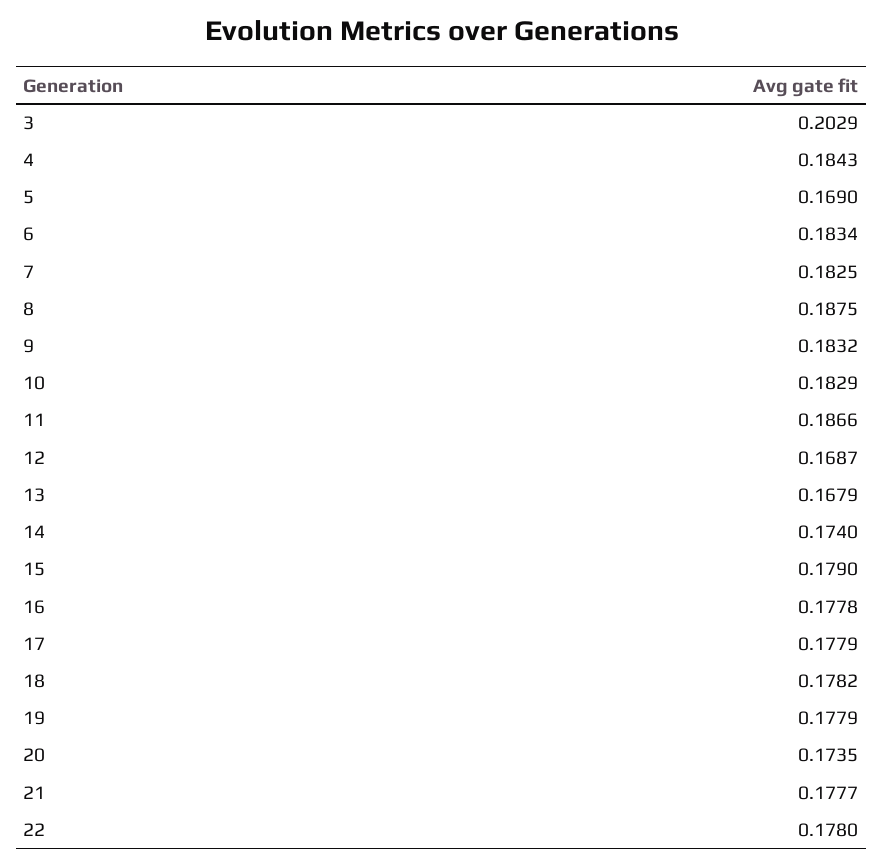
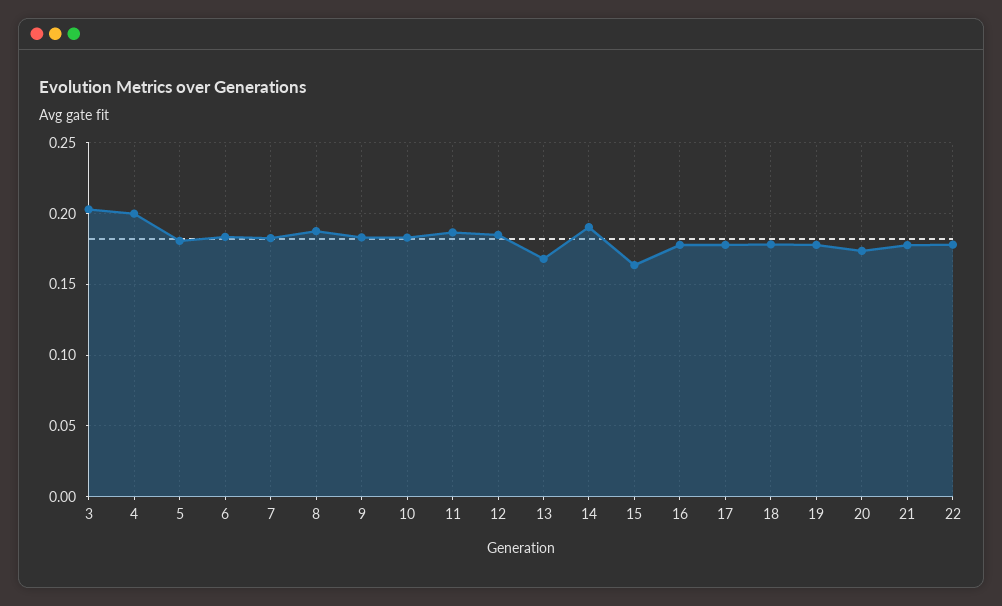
  {
    "3": 0.2029,
-   "4": 0.1843,
+   "4": 0.2,
-   "5": 0.169,
+   "5": 0.18,
    "6": 0.1834,
    "7": 0.1825,
    "8": 0.1875,
    "9": 0.1832,
    "10": 0.1829,
    "11": 0.1866,
-   "12": 0.1687,
+   "12": 0.185,
    "13": 0.1679,
-   "14": 0.174,
+   "14": 0.19,
-   "15": 0.179,
+   "15": 0.165,
    "16": 0.1778,
    "17": 0.1779,
    "18": 0.1782,
    "19": 0.1779,
    "20": 0.1735,
    "21": 0.1777,
    "22": 0.178
  }

